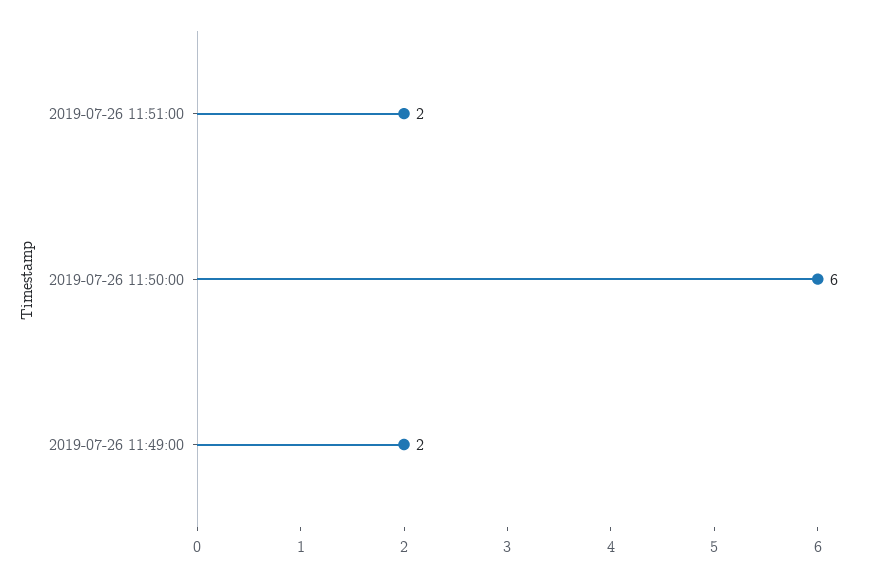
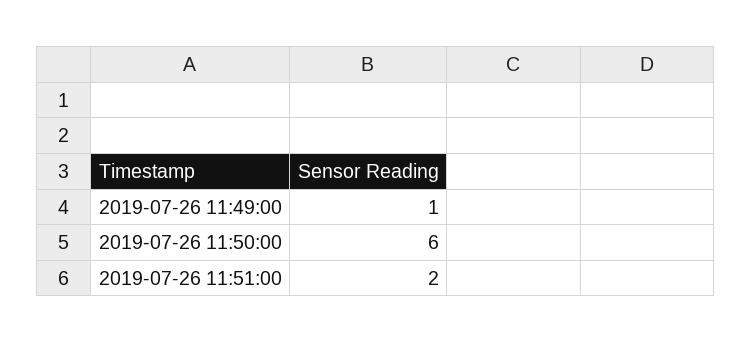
  {
    "2019-07-26 11:51:00": 2,
    "2019-07-26 11:50:00": 6,
-   "2019-07-26 11:49:00": 2
+   "2019-07-26 11:49:00": 1
  }

